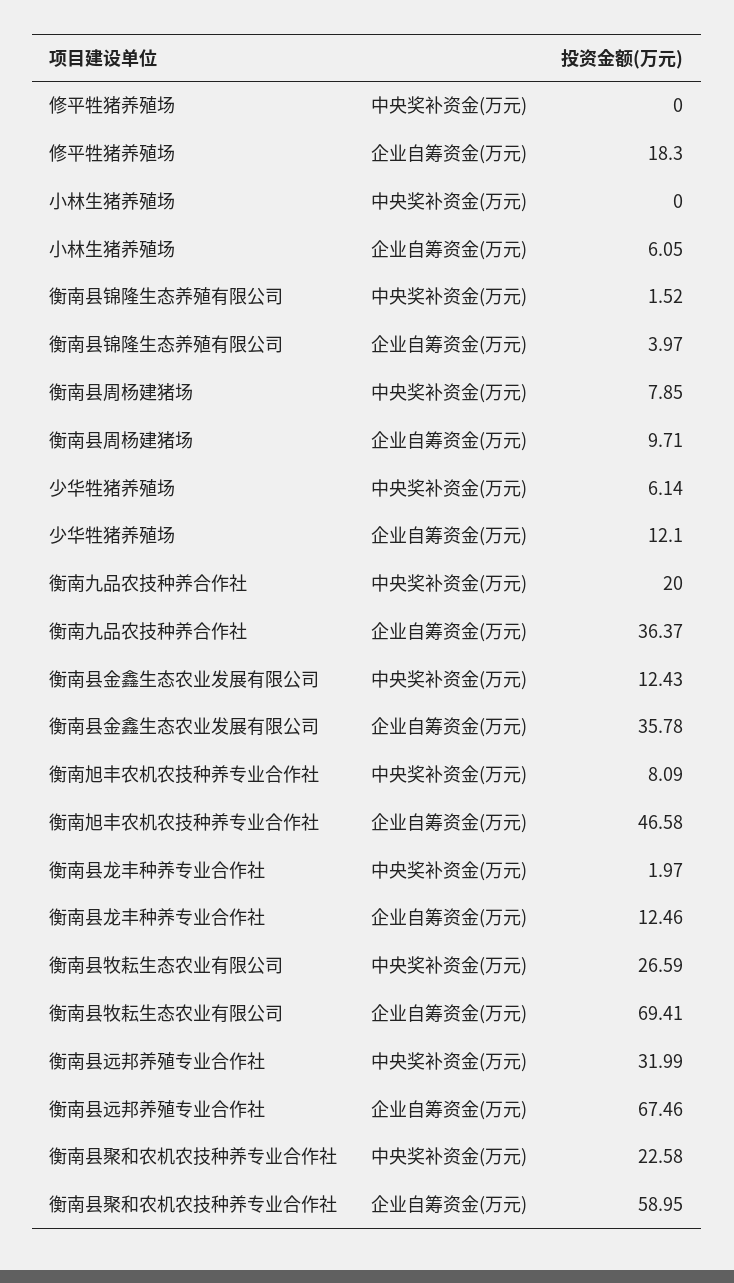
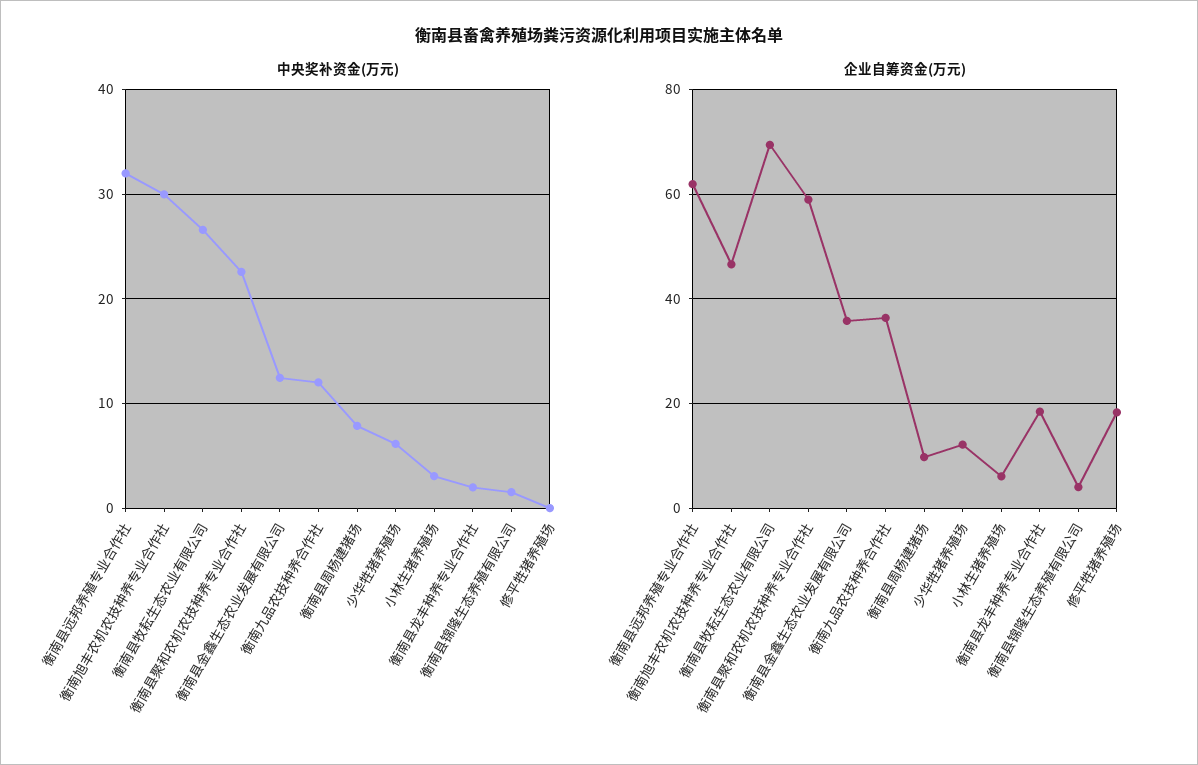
  {
    "中央奖补资金(万元)": {
      "修平牲猪养殖场": 0,
-     "小林生猪养殖场": 0,
+     "小林生猪养殖场": 3,
      "衡南县锦隆生态养殖有限公司": 1.52,
      "衡南县周杨建猪场": 7.85,
      "少华牲猪养殖场": 6.14,
-     "衡南九品农技种养合作社": 20,
+     "衡南九品农技种养合作社": 12,
      "衡南县金鑫生态农业发展有限公司": 12.43,
-     "衡南旭丰农机农技种养专业合作社": 8.09,
+     "衡南旭丰农机农技种养专业合作社": 30,
      "衡南县龙丰种养专业合作社": 1.97,
      "衡南县牧耘生态农业有限公司": 26.59,
      "衡南县远邦养殖专业合作社": 31.99,
      "衡南县聚和农机农技种养专业合作社": 22.58
    },
    "企业自筹资金(万元)": {
      "修平牲猪养殖场": 18.3,
      "小林生猪养殖场": 6.05,
      "衡南县锦隆生态养殖有限公司": 3.97,
      "衡南县周杨建猪场": 9.71,
      "少华牲猪养殖场": 12.1,
      "衡南九品农技种养合作社": 36.37,
      "衡南县金鑫生态农业发展有限公司": 35.78,
      "衡南旭丰农机农技种养专业合作社": 46.58,
-     "衡南县龙丰种养专业合作社": 12.46,
+     "衡南县龙丰种养专业合作社": 18,
      "衡南县牧耘生态农业有限公司": 69.41,
-     "衡南县远邦养殖专业合作社": 67.46,
+     "衡南县远邦养殖专业合作社": 62,
      "衡南县聚和农机农技种养专业合作社": 58.95
    }
  }

